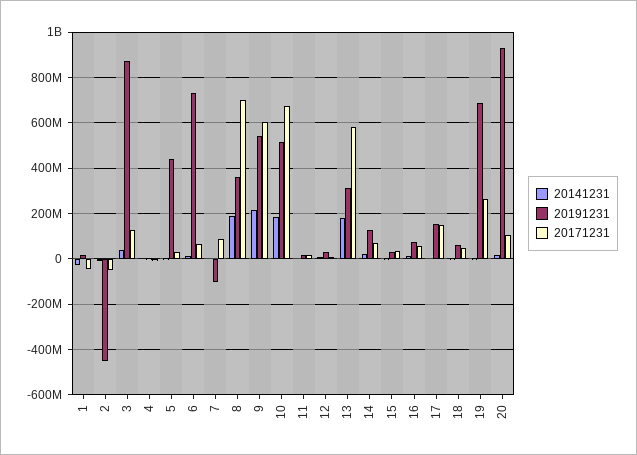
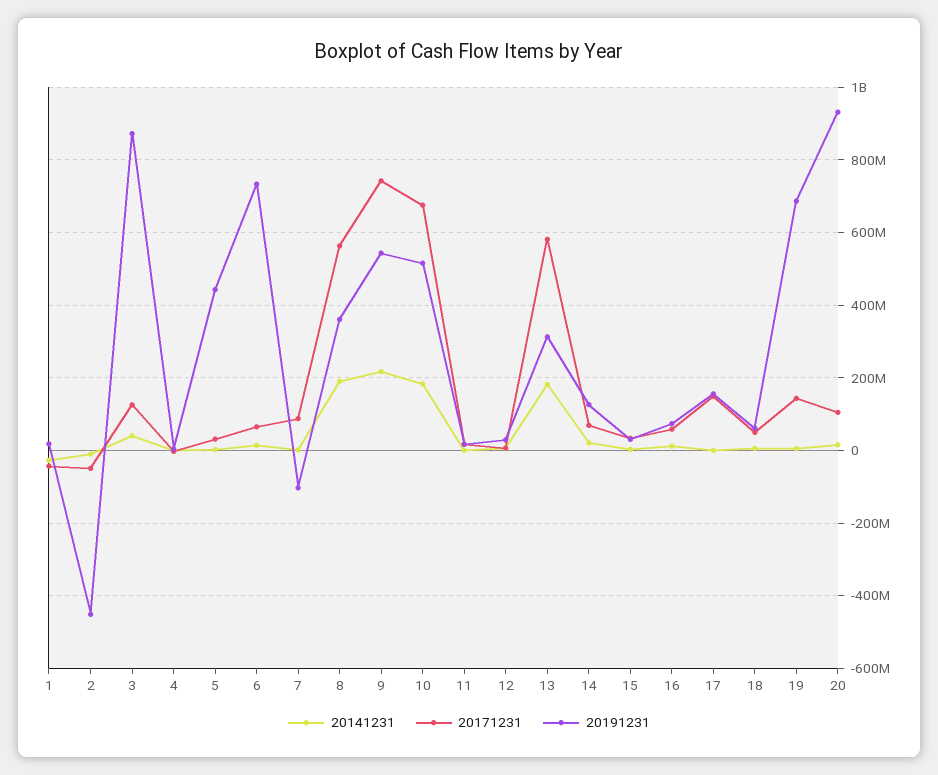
  {
    "20141231": {
      "1": -20000000,
      "2": -20000000,
      "3": 40000000,
      "4": 0,
      "5": 0,
      "6": 20000000,
      "7": 0,
      "8": 180000000,
      "9": 220000000,
      "10": 180000000,
      "11": 0,
      "12": 0,
      "13": 180000000,
      "14": 20000000,
      "15": 0,
      "16": 20000000,
      "17": 0,
      "18": 0,
      "19": 0,
      "20": 20000000
    },
    "20191231": {
      "1": 20000000,
      "2": -460000000,
      "3": 880000000,
      "4": 0,
      "5": 440000000,
      "6": 740000000,
      "7": -100000000,
      "8": 360000000,
      "9": 540000000,
      "10": 520000000,
      "11": 20000000,
      "12": 20000000,
      "13": 320000000,
      "14": 120000000,
      "15": 40000000,
      "16": 80000000,
      "17": 160000000,
      "18": 60000000,
      "19": 680000000,
      "20": 940000000
    },
    "20171231": {
      "1": -40000000,
      "2": -40000000,
      "3": 120000000,
      "4": 0,
      "5": 40000000,
      "6": 60000000,
      "7": 80000000,
-     "8": 700000000,
+     "8": 560000000,
-     "9": 600000000,
+     "9": 740000000,
      "10": 680000000,
      "11": 20000000,
      "12": 0,
      "13": 580000000,
      "14": 60000000,
      "15": 40000000,
      "16": 60000000,
      "17": 140000000,
      "18": 40000000,
-     "19": 250000000,
+     "19": 140000000,
      "20": 100000000
    }
  }

